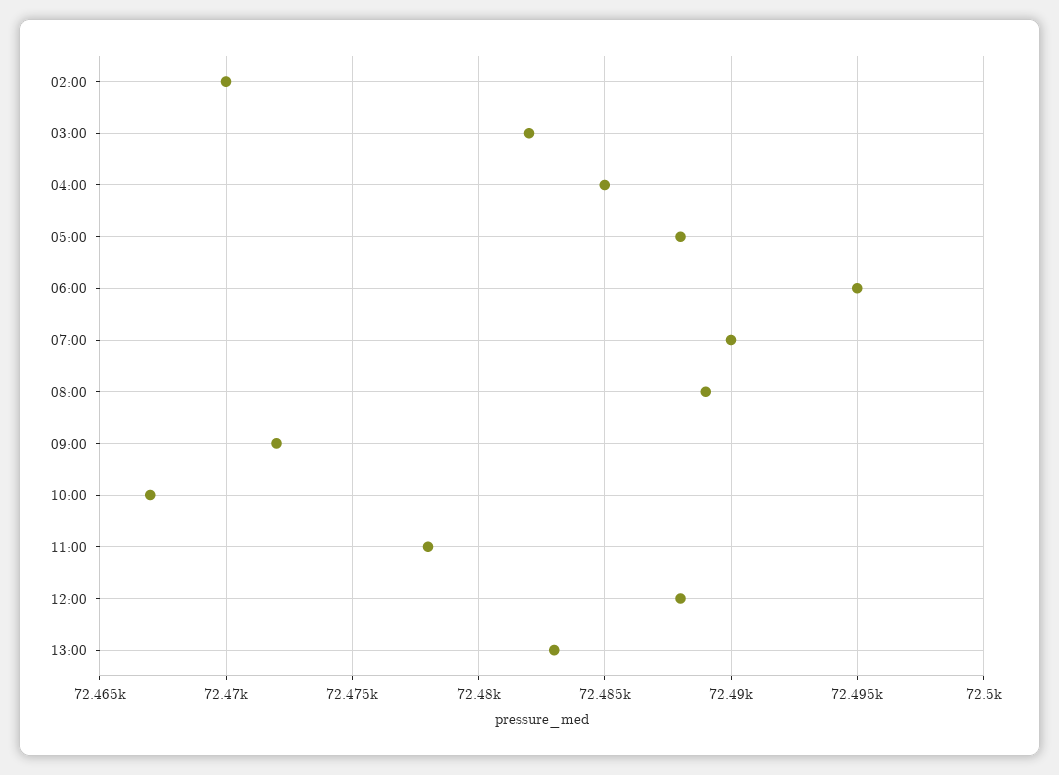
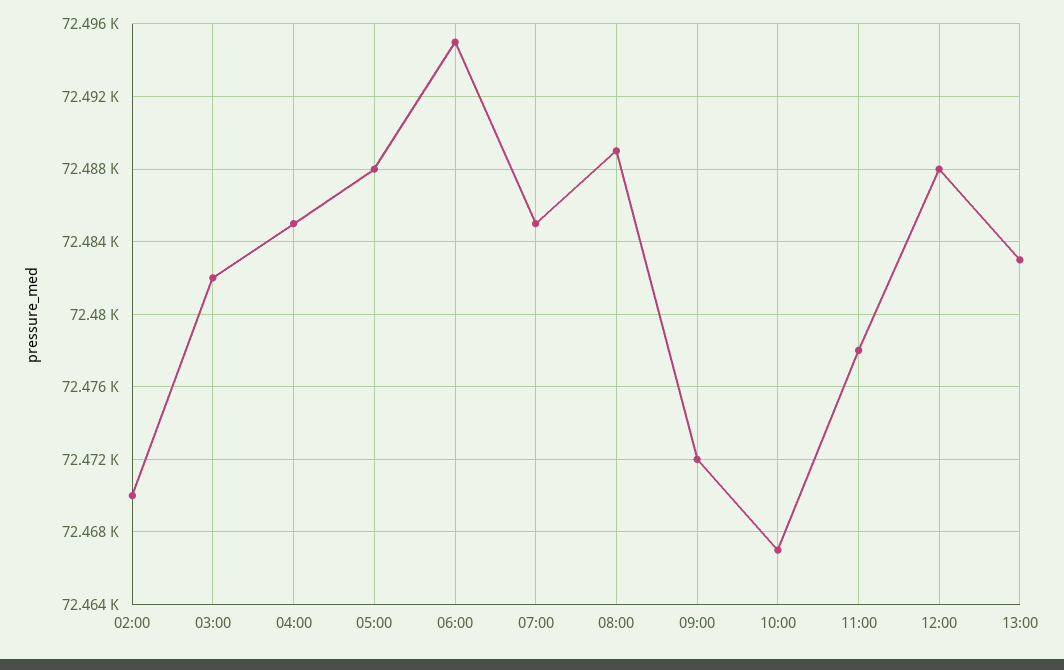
  {
    "02:00": 72470,
    "03:00": 72482,
    "04:00": 72485,
    "05:00": 72488,
    "06:00": 72495,
-   "07:00": 72490,
+   "07:00": 72485,
    "08:00": 72489,
    "09:00": 72472,
    "10:00": 72467,
    "11:00": 72478,
    "12:00": 72488,
    "13:00": 72483
  }

